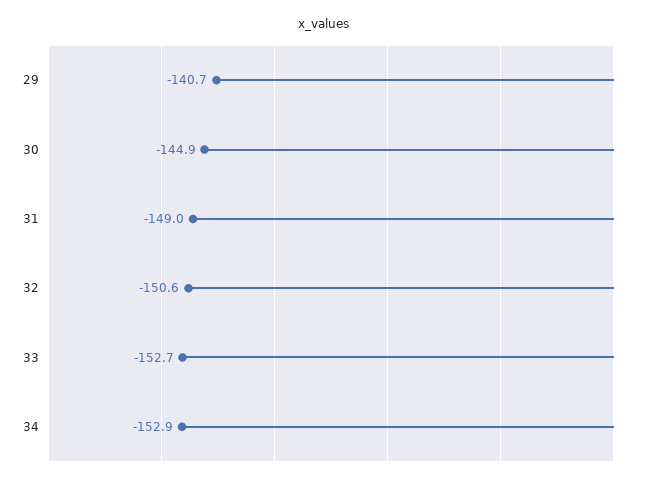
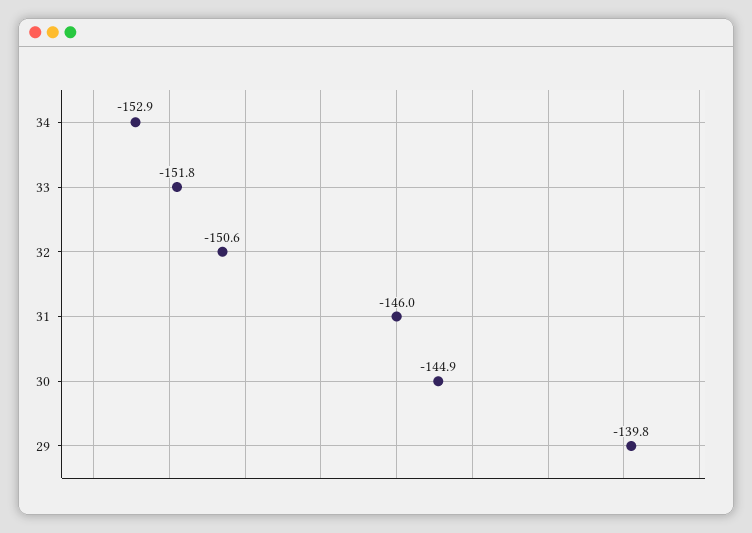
  {
-   "29": -140.7,
+   "29": -139.8,
    "30": -144.9,
-   "31": -149,
+   "31": -146,
    "32": -150.6,
-   "33": -152.7,
+   "33": -151.8,
    "34": -152.9
  }

